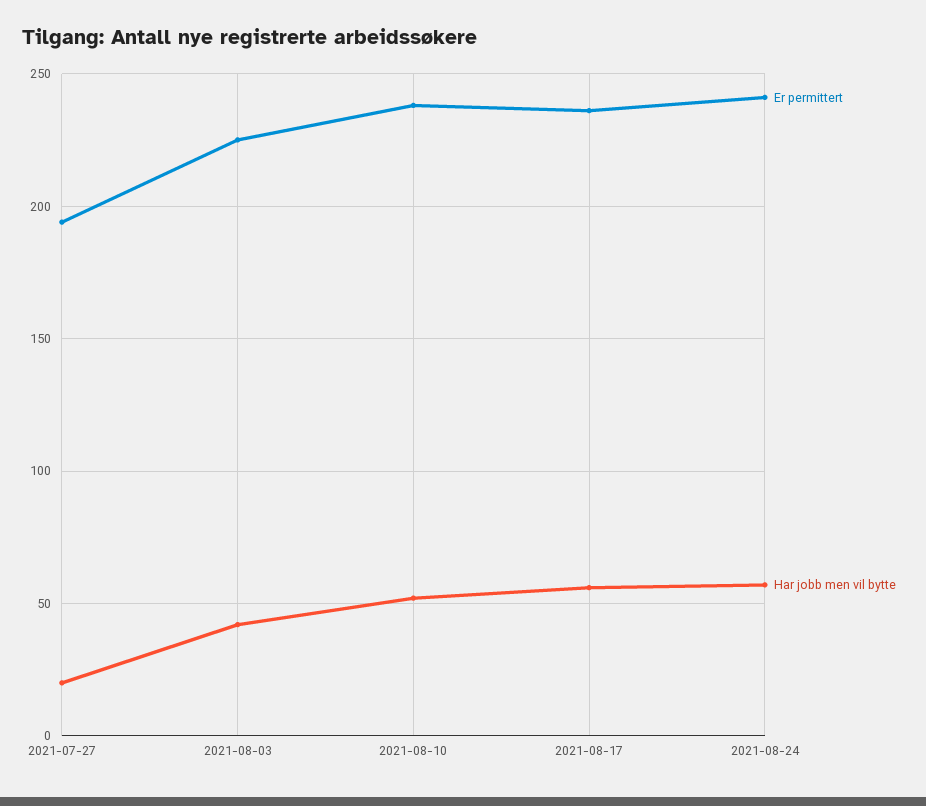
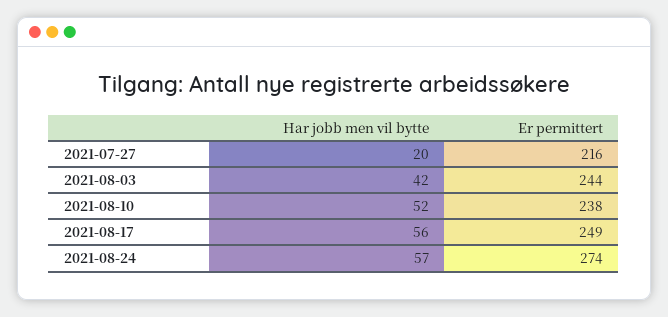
  {
    "Er permittert": {
-     "2021-07-27": 195,
+     "2021-07-27": 216,
-     "2021-08-03": 225,
+     "2021-08-03": 244,
      "2021-08-10": 238,
-     "2021-08-17": 235,
+     "2021-08-17": 249,
-     "2021-08-24": 240
+     "2021-08-24": 274
    },
    "Har jobb men vil bytte": {
      "2021-07-27": 20,
      "2021-08-03": 42,
      "2021-08-10": 52,
      "2021-08-17": 56,
      "2021-08-24": 57
    }
  }

